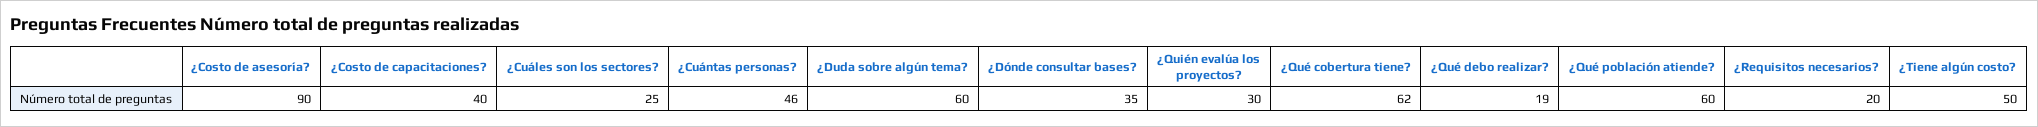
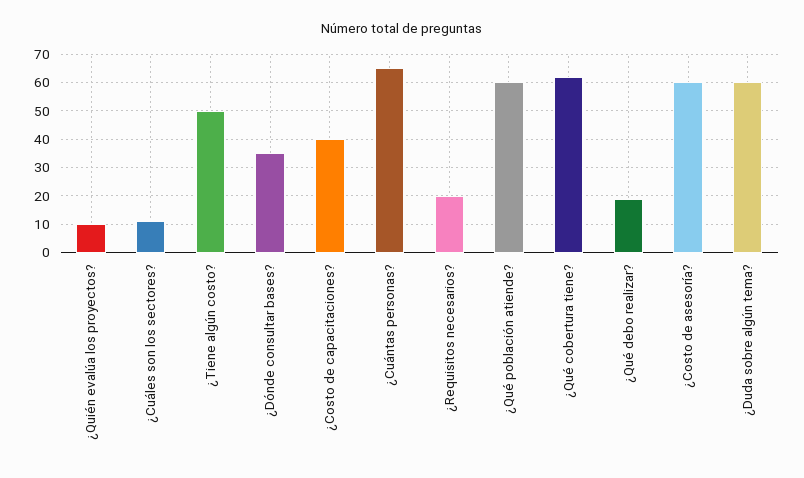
  {
-   "¿Costo de asesoría?": 90,
+   "¿Costo de asesoría?": 60,
    "¿Costo de capacitaciones?": 40,
-   "¿Cuáles son los sectores?": 25,
+   "¿Cuáles son los sectores?": 10,
-   "¿Cuántas personas?": 46,
+   "¿Cuántas personas?": 65,
    "¿Duda sobre algún tema?": 60,
    "¿Dónde consultar bases?": 35,
-   "¿Quién evalúa los proyectos?": 30,
+   "¿Quién evalúa los proyectos?": 10,
    "¿Qué cobertura tiene?": 62,
    "¿Qué debo realizar?": 19,
    "¿Qué población atiende?": 60,
    "¿Requisitos necesarios?": 20,
    "¿Tiene algún costo?": 50
  }

